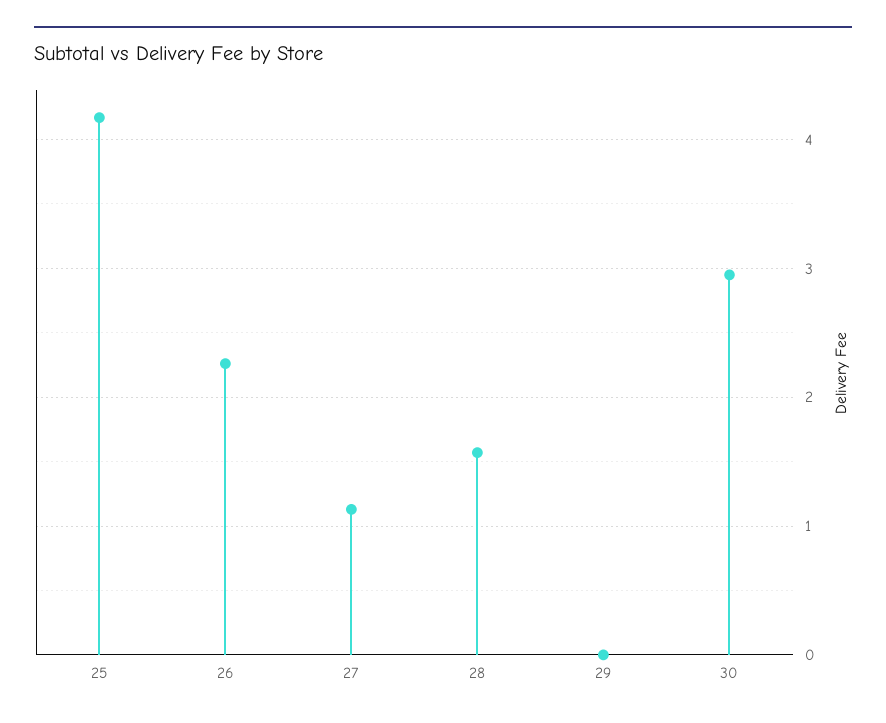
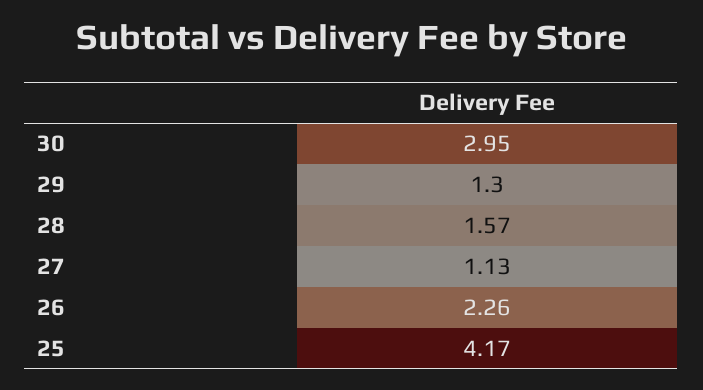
  {
    "25": 4.17,
    "26": 2.26,
    "27": 1.13,
    "28": 1.57,
-   "29": 0,
+   "29": 1.3,
    "30": 2.95
  }

